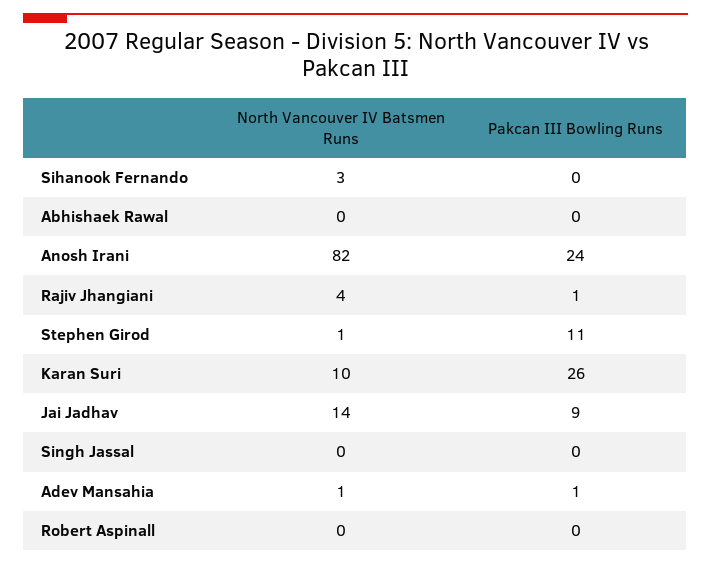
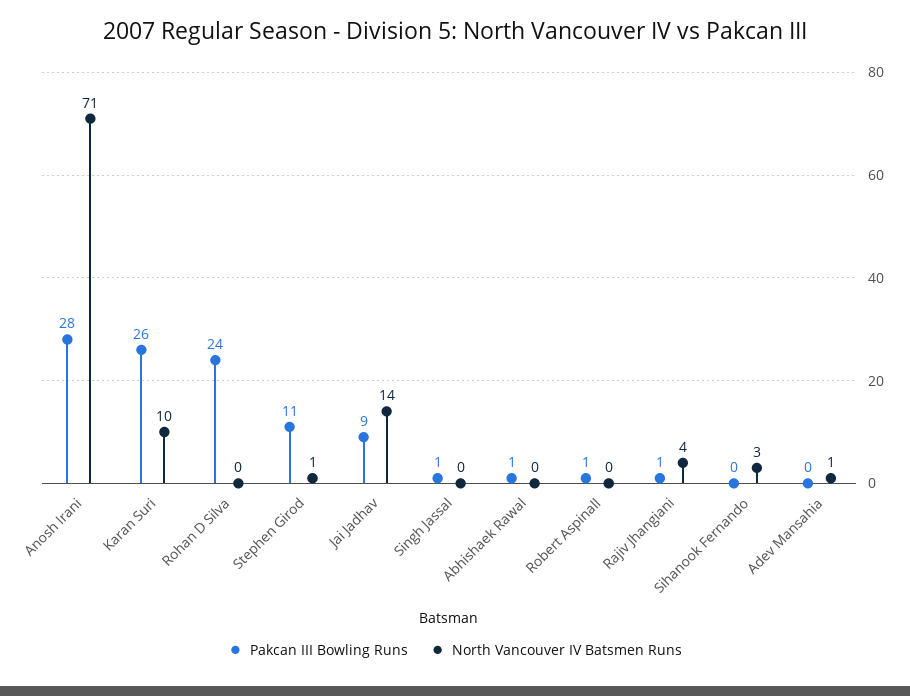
  {
    "North Vancouver IV Batsmen Runs": {
      "Sihanook Fernando": 3,
      "Abhishaek Rawal": 0,
-     "Anosh Irani": 82,
+     "Anosh Irani": 71,
      "Rajiv Jhangiani": 4,
      "Stephen Girod": 1,
      "Karan Suri": 10,
      "Jai Jadhav": 14,
      "Singh Jassal": 0,
      "Adev Mansahia": 1,
-     "Robert Aspinall": 0
+     "Robert Aspinall": 0,
+     "Rohan D Silva": 0
    },
    "Pakcan III Bowling Runs": {
      "Sihanook Fernando": 0,
-     "Abhishaek Rawal": 0,
+     "Abhishaek Rawal": 1,
-     "Anosh Irani": 24,
+     "Anosh Irani": 28,
      "Rajiv Jhangiani": 1,
      "Stephen Girod": 11,
      "Karan Suri": 26,
      "Jai Jadhav": 9,
-     "Singh Jassal": 0,
+     "Singh Jassal": 1,
-     "Adev Mansahia": 1,
+     "Adev Mansahia": 0,
-     "Robert Aspinall": 0
+     "Robert Aspinall": 1,
+     "Rohan D Silva": 24
    }
  }

